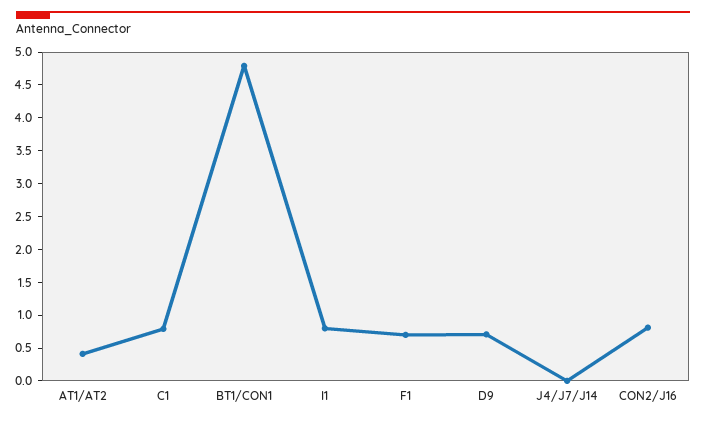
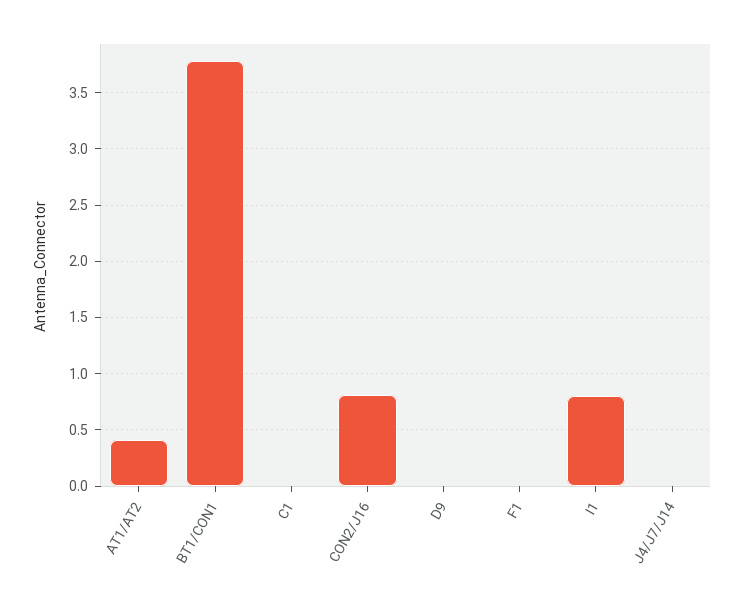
  {
    "AT1/AT2": 0.4,
-   "C1": 0.75,
+   "C1": 0,
-   "BT1/CON1": 4.75,
+   "BT1/CON1": 3.8,
    "I1": 0.8,
-   "F1": 0.75,
+   "F1": 0,
-   "D9": 0.75,
+   "D9": 0,
    "J4/J7/J14": 0,
    "CON2/J16": 0.8
  }

